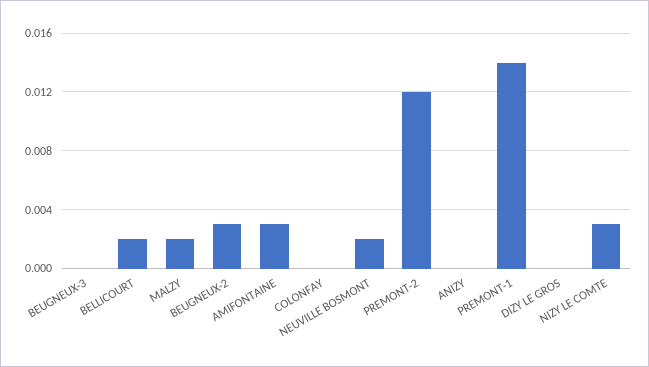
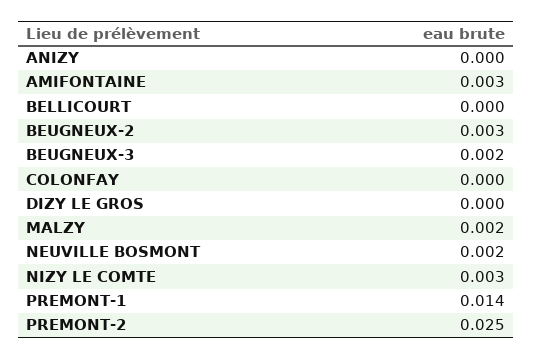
  {
-   "BEUGNEUX-3": 0,
+   "BEUGNEUX-3": 0.002,
-   "BELLICOURT": 0.002,
+   "BELLICOURT": 0,
    "MALZY": 0.002,
    "BEUGNEUX-2": 0.003,
    "AMIFONTAINE": 0.003,
    "COLONFAY": 0,
    "NEUVILLE BOSMONT": 0.002,
-   "PREMONT-2": 0.012,
+   "PREMONT-2": 0.025,
    "ANIZY": 0,
    "PREMONT-1": 0.014,
    "DIZY LE GROS": 0,
    "NIZY LE COMTE": 0.003
  }

